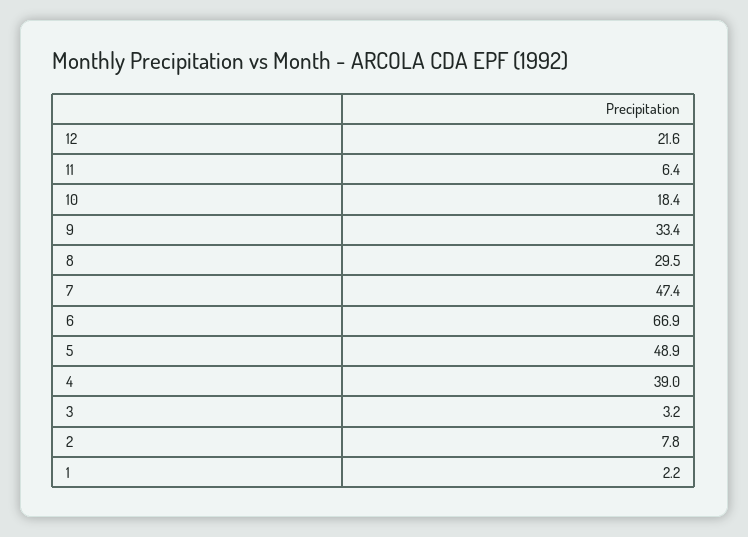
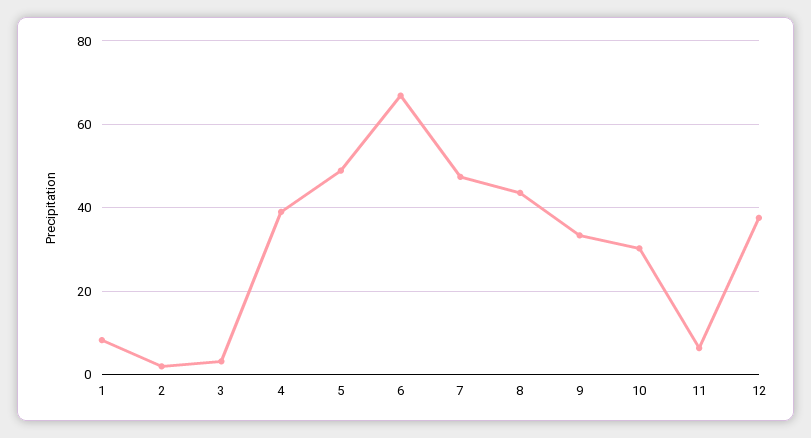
  {
-   "12": 21.6,
+   "12": 38,
    "11": 6.4,
-   "10": 18.4,
+   "10": 30,
    "9": 33.4,
-   "8": 29.5,
+   "8": 44,
    "7": 47.4,
    "6": 66.9,
    "5": 48.9,
    "4": 39,
    "3": 3.2,
-   "2": 7.8,
+   "2": 2,
-   "1": 2.2
+   "1": 8
  }

